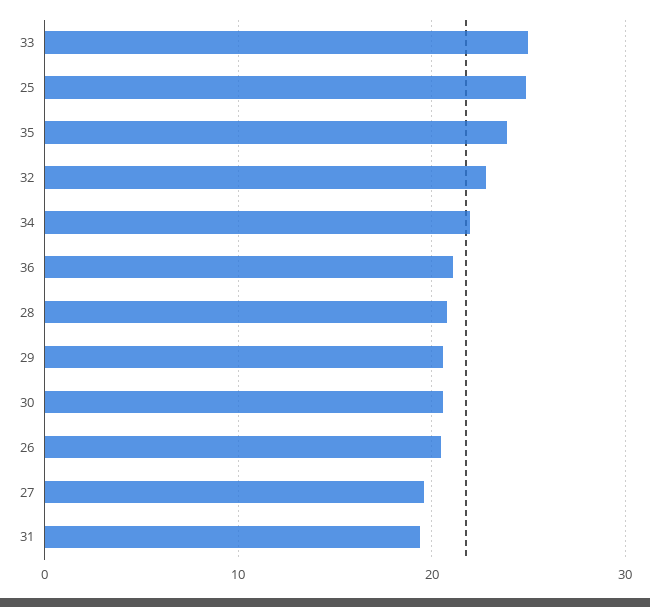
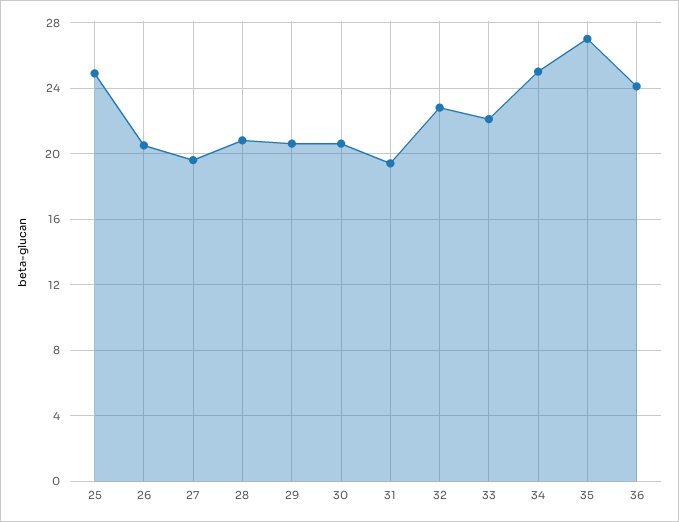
  {
-   "33": 25,
+   "33": 22,
    "25": 25,
-   "35": 24,
+   "35": 27,
    "32": 23,
-   "34": 22,
+   "34": 25,
-   "36": 21,
+   "36": 24,
    "28": 21,
    "29": 20.5,
    "30": 20.5,
    "26": 20.5,
    "27": 19.5,
    "31": 19.5
  }

